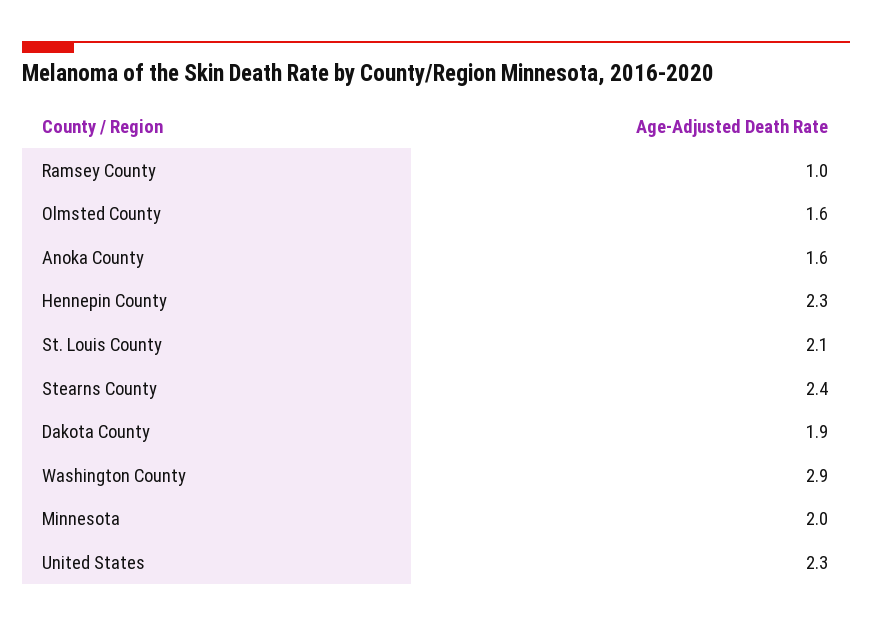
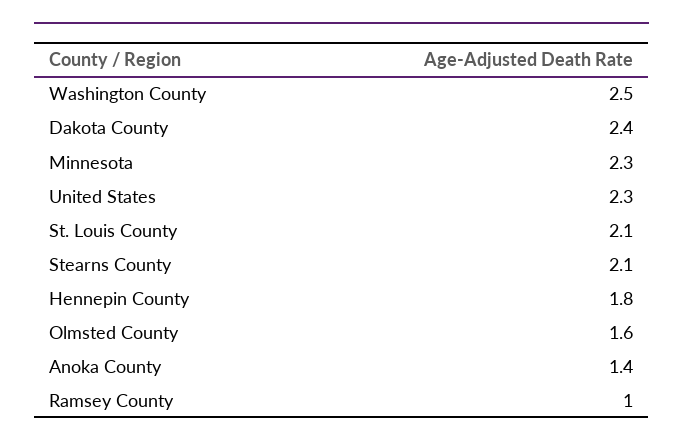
  {
    "Ramsey County": 1,
    "Olmsted County": 1.6,
-   "Anoka County": 1.6,
+   "Anoka County": 1.4,
-   "Hennepin County": 2.3,
+   "Hennepin County": 1.8,
    "St. Louis County": 2.1,
-   "Stearns County": 2.4,
+   "Stearns County": 2.1,
-   "Dakota County": 1.9,
+   "Dakota County": 2.4,
-   "Washington County": 2.9,
+   "Washington County": 2.5,
-   "Minnesota": 2,
+   "Minnesota": 2.3,
    "United States": 2.3
  }

